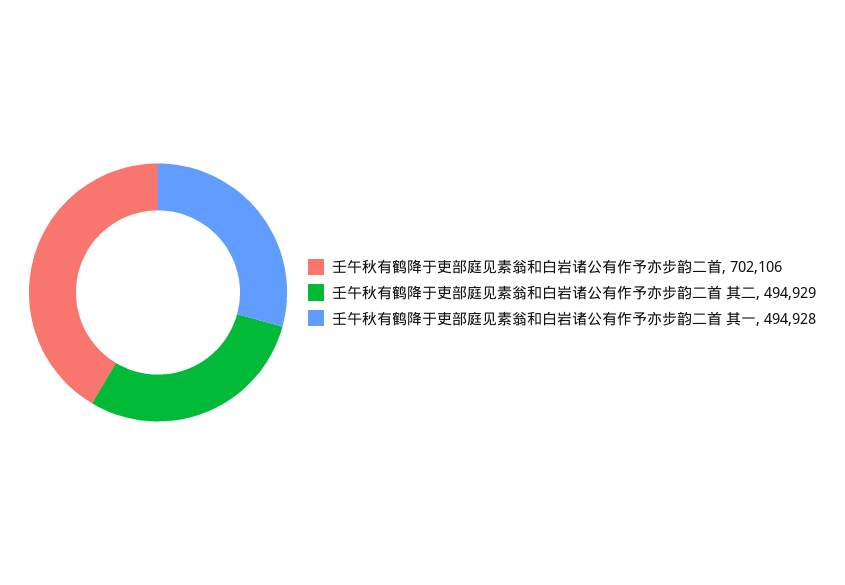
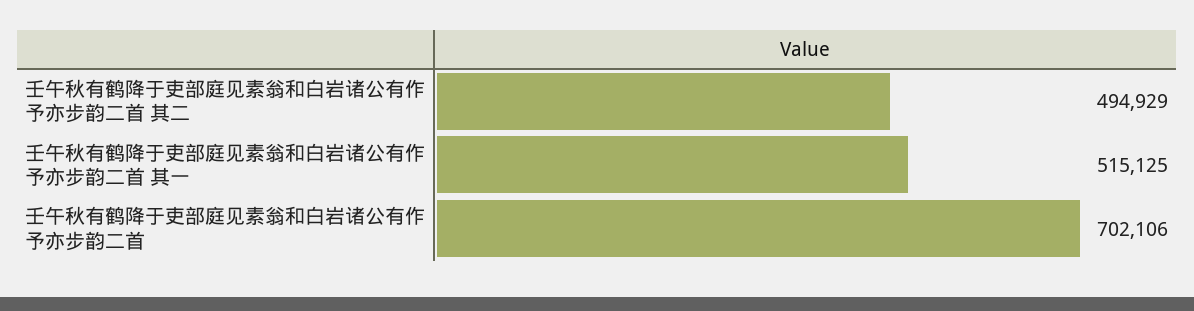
  {
    "壬午秋有鹤降于吏部庭见素翁和白岩诸公有作予亦步韵二首": 702106,
    "壬午秋有鹤降于吏部庭见素翁和白岩诸公有作予亦步韵二首 其二": 494929,
-   "壬午秋有鹤降于吏部庭见素翁和白岩诸公有作予亦步韵二首 其一": 494928
+   "壬午秋有鹤降于吏部庭见素翁和白岩诸公有作予亦步韵二首 其一": 515125
  }

